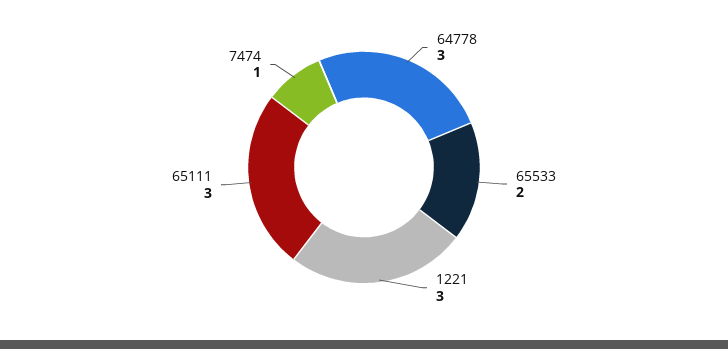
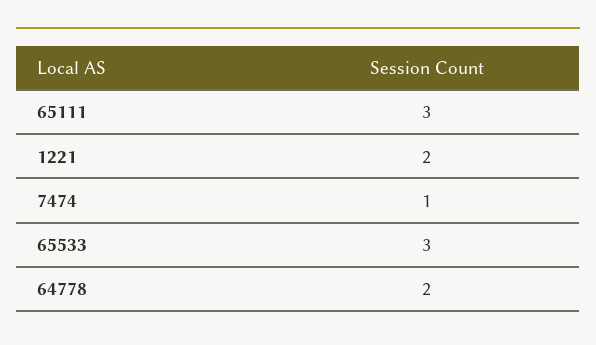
  {
-   "64778": 3,
+   "64778": 2,
-   "65533": 2,
+   "65533": 3,
-   "1221": 3,
+   "1221": 2,
    "65111": 3,
    "7474": 1
  }

